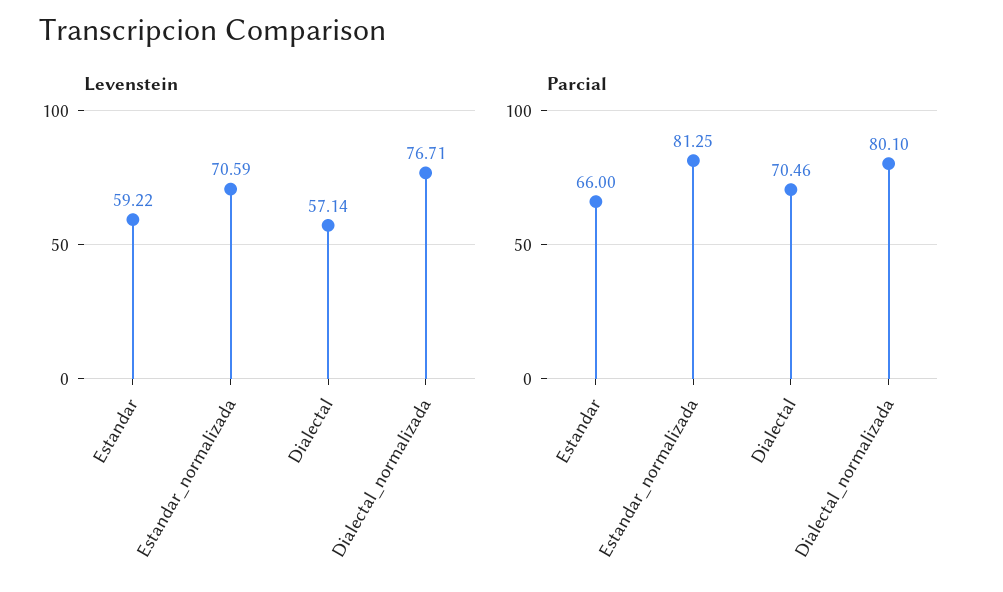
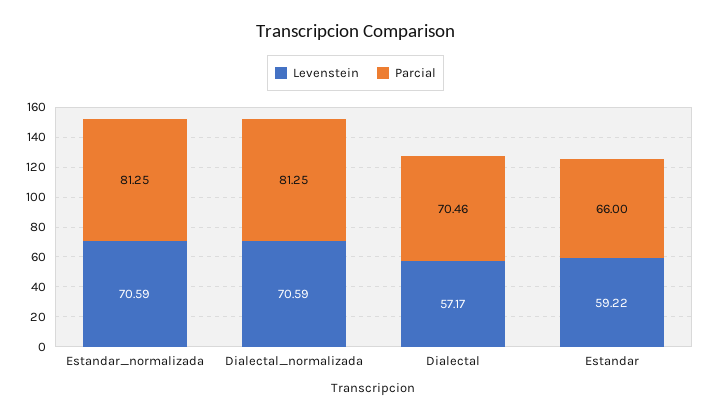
  {
    "Levenstein": {
      "Estandar": 59.22,
      "Estandar_normalizada": 70.59,
-     "Dialectal": 57.14,
+     "Dialectal": 57.17,
-     "Dialectal_normalizada": 76.71
+     "Dialectal_normalizada": 70.59
    },
    "Parcial": {
      "Estandar": 66,
      "Estandar_normalizada": 81.25,
      "Dialectal": 70.46,
-     "Dialectal_normalizada": 80.1
+     "Dialectal_normalizada": 81.25
    }
  }

